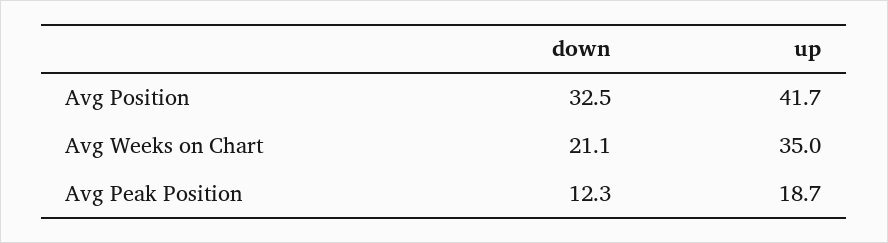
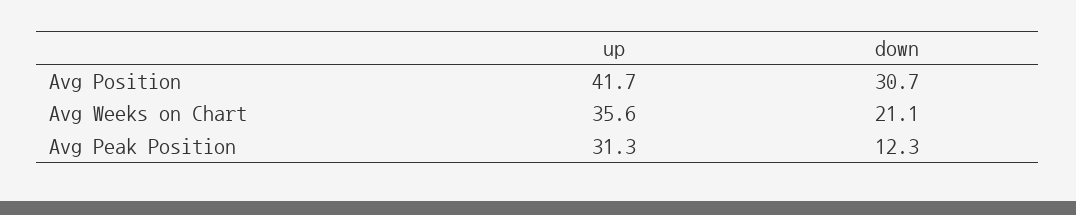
  {
    "down": {
-     "Avg Position": 32.5,
+     "Avg Position": 30.7,
      "Avg Weeks on Chart": 21.1,
      "Avg Peak Position": 12.3
    },
    "up": {
      "Avg Position": 41.7,
-     "Avg Weeks on Chart": 35,
+     "Avg Weeks on Chart": 35.6,
-     "Avg Peak Position": 18.7
+     "Avg Peak Position": 31.3
    }
  }

